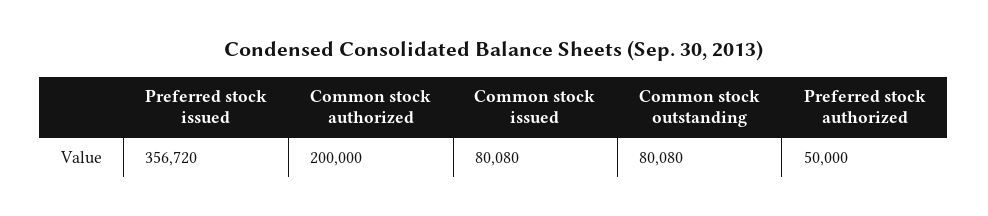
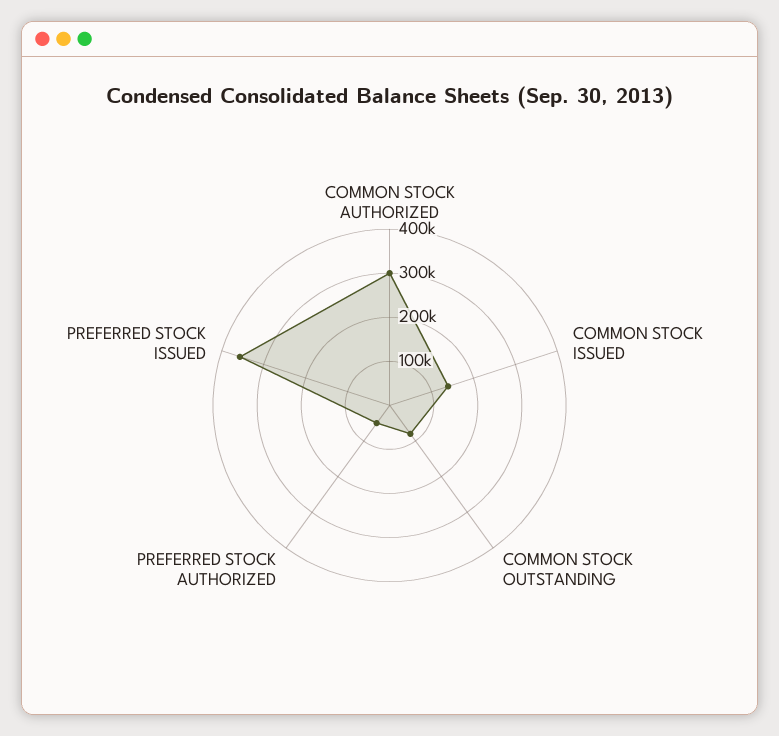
  {
    "Preferred stock issued": 356720,
-   "Common stock authorized": 200000,
+   "Common stock authorized": 300000,
-   "Common stock issued": 80080,
+   "Common stock issued": 140000,
    "Common stock outstanding": 80080,
    "Preferred stock authorized": 50000
  }

